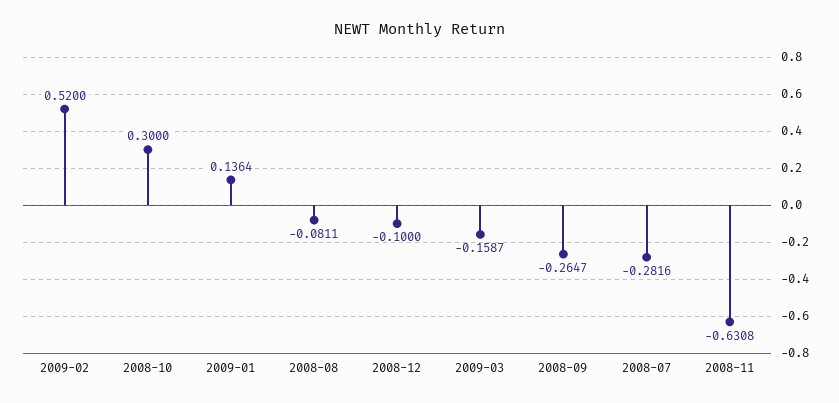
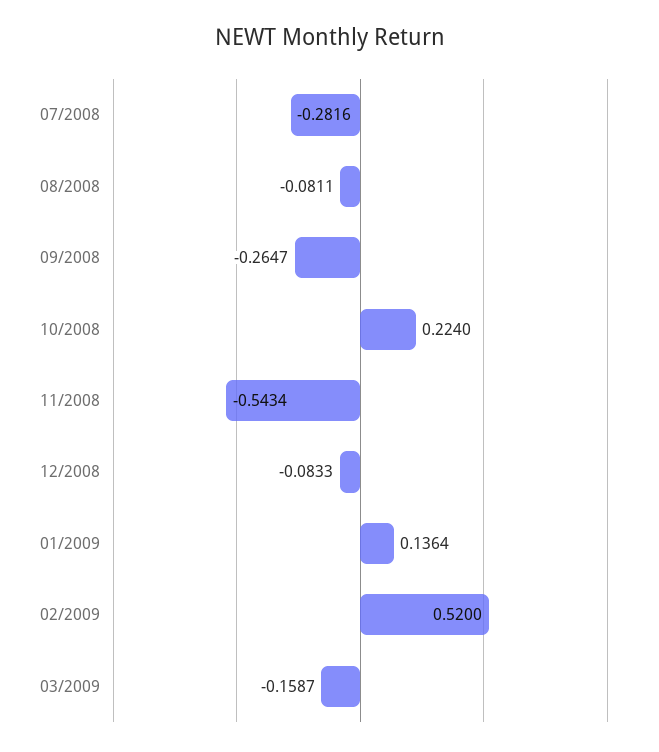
  {
    "2009-02": 0.52,
-   "2008-10": 0.3,
+   "2008-10": 0.224,
    "2009-01": 0.1364,
    "2008-08": -0.0811,
-   "2008-12": -0.1,
+   "2008-12": -0.0833,
    "2009-03": -0.1587,
    "2008-09": -0.2647,
    "2008-07": -0.2816,
-   "2008-11": -0.6308
+   "2008-11": -0.5434
  }

